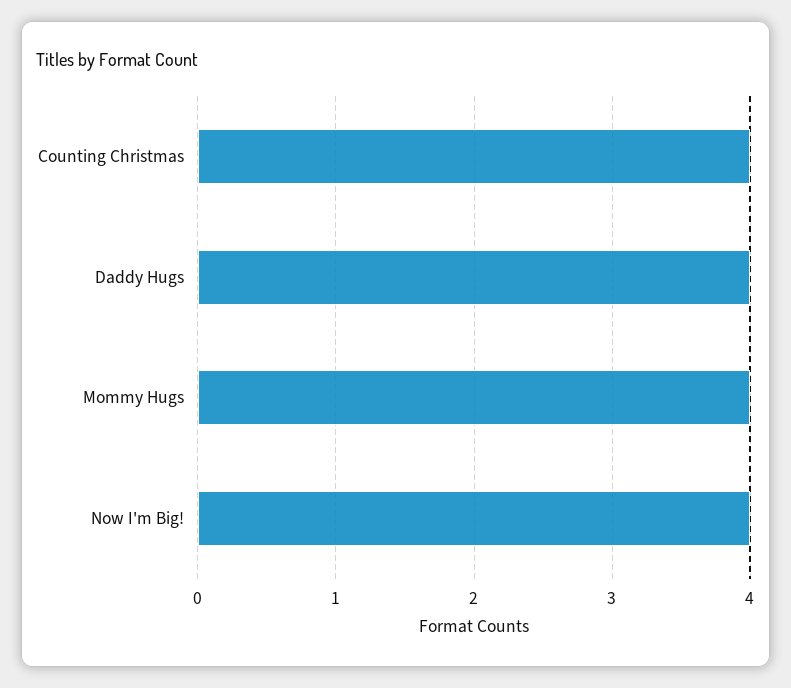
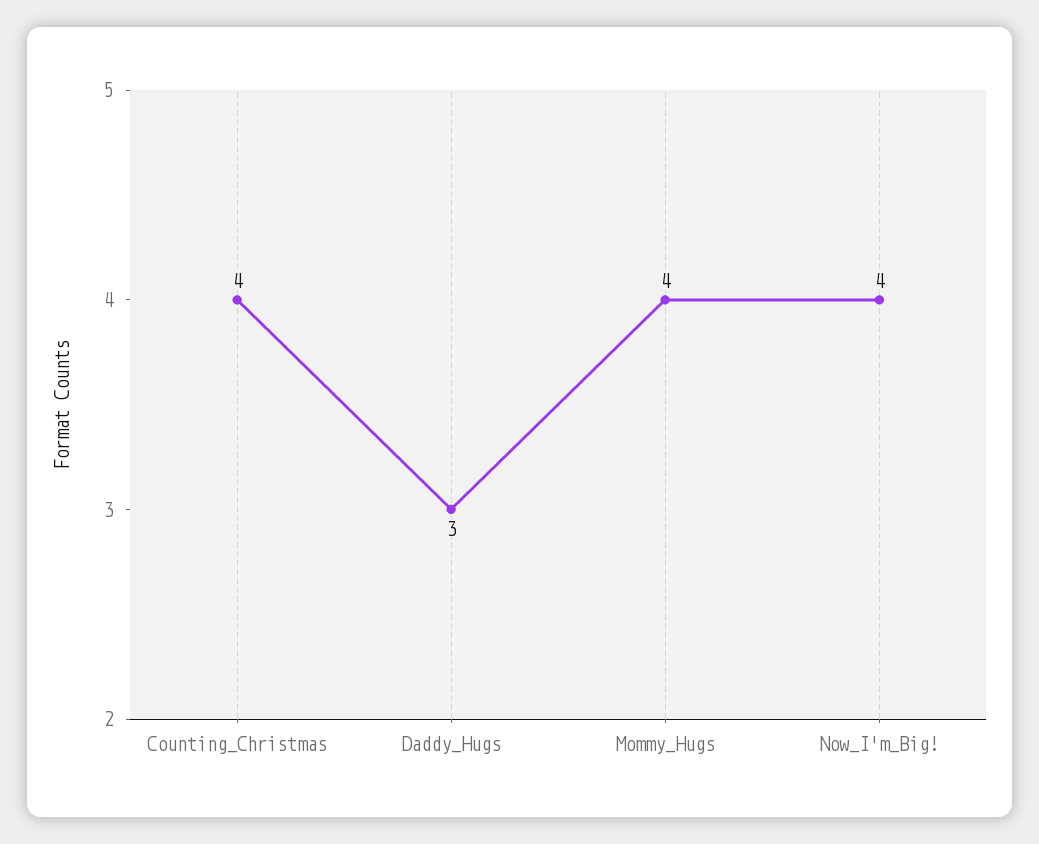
  {
    "Counting Christmas": 4,
-   "Daddy Hugs": 4,
+   "Daddy Hugs": 3,
    "Mommy Hugs": 4,
    "Now I'm Big!": 4
  }

